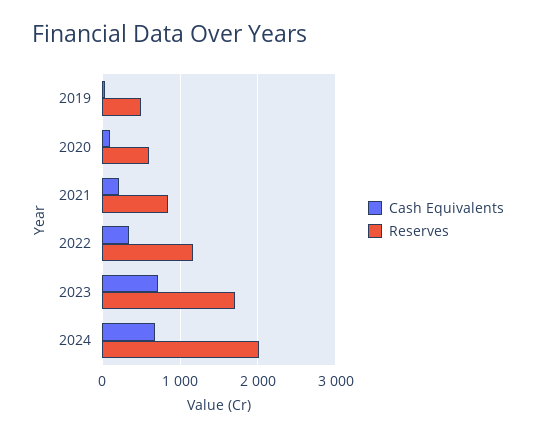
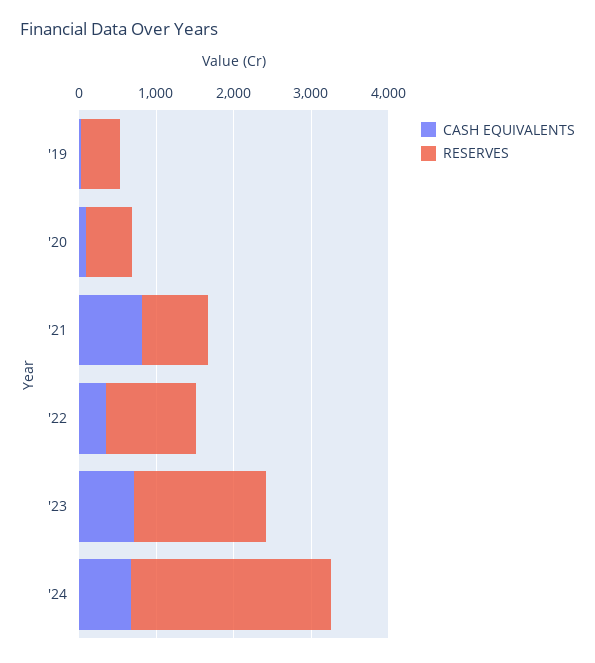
  {
    "Cash Equivalents": {
      "2019": 0,
      "2020": 100,
-     "2021": 200,
+     "2021": 800,
      "2022": 300,
      "2023": 700,
      "2024": 700
    },
    "Reserves": {
      "2019": 500,
      "2020": 600,
      "2021": 800,
      "2022": 1200,
      "2023": 1700,
-     "2024": 2000
+     "2024": 2600
    }
  }

